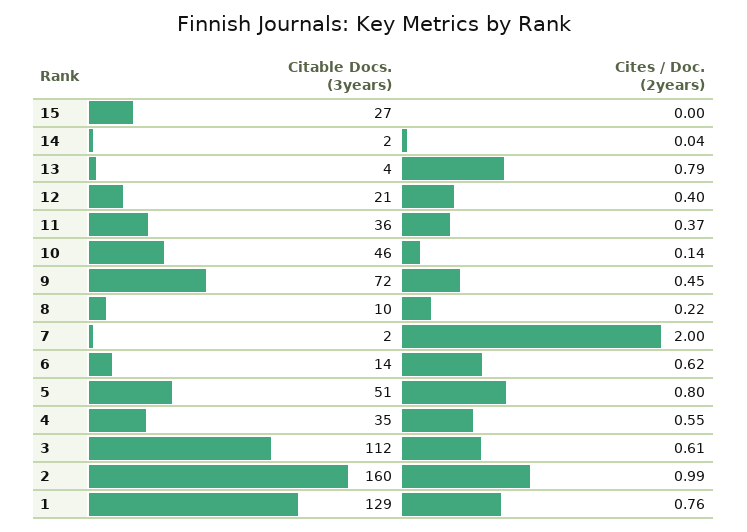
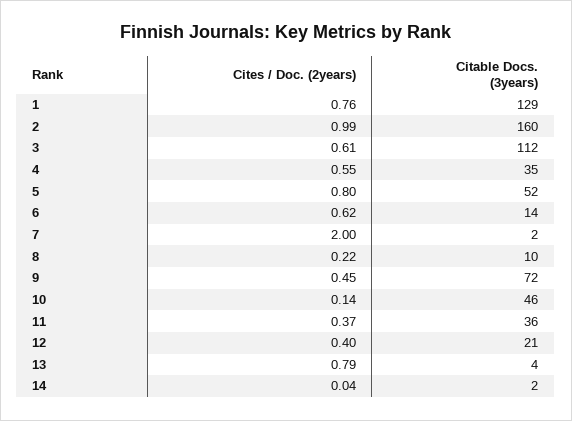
  {
    "Citable Docs. (3years)": {
-     "15": 27,
      "14": 2,
      "13": 4,
      "12": 21,
      "11": 36,
      "10": 46,
      "9": 72,
      "8": 10,
      "7": 2,
      "6": 14,
-     "5": 51,
+     "5": 52,
      "4": 35,
      "3": 112,
      "2": 160,
      "1": 129
    },
    "Cites / Doc. (2years)": {
-     "15": 0,
      "14": 0.04,
      "13": 0.79,
      "12": 0.4,
      "11": 0.37,
      "10": 0.14,
      "9": 0.45,
      "8": 0.22,
      "7": 2,
      "6": 0.62,
      "5": 0.8,
      "4": 0.55,
      "3": 0.61,
      "2": 0.99,
      "1": 0.76
    }
  }

